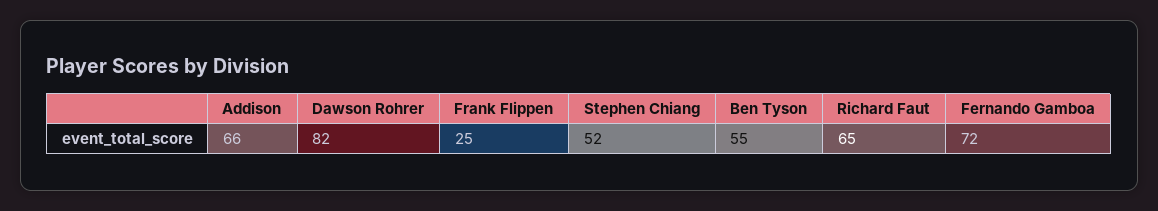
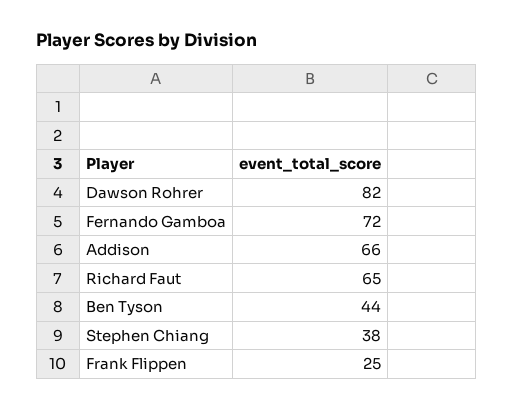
  {
    "Addison": 66,
    "Dawson Rohrer": 82,
    "Frank Flippen": 25,
-   "Stephen Chiang": 52,
+   "Stephen Chiang": 38,
-   "Ben Tyson": 55,
+   "Ben Tyson": 44,
    "Richard Faut": 65,
    "Fernando Gamboa": 72
  }

